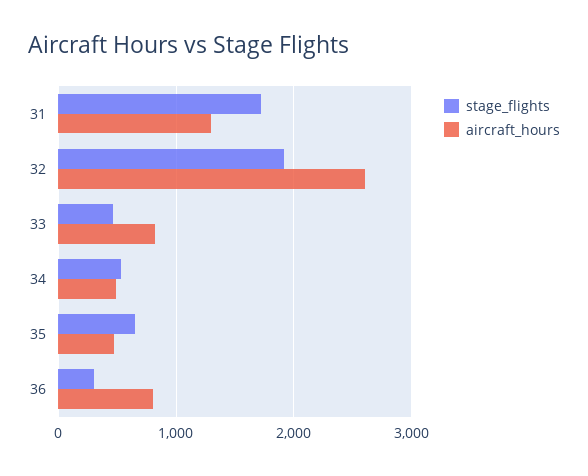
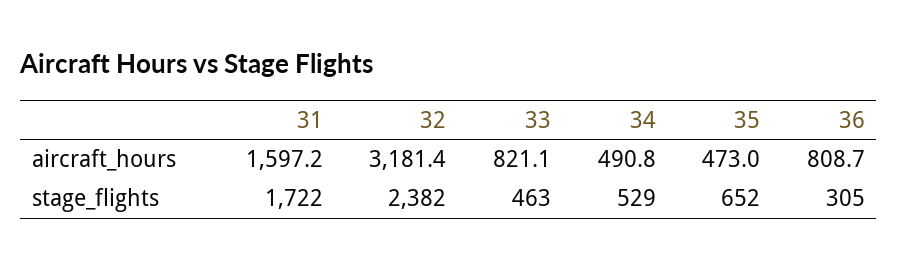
  {
    "stage_flights": {
      "31": 1722,
-     "32": 1900,
+     "32": 2382,
      "33": 463,
      "34": 529,
      "35": 652,
      "36": 305
    },
    "aircraft_hours": {
-     "31": 1300,
+     "31": 1597.2,
-     "32": 2600,
+     "32": 3181.4,
      "33": 821.1,
      "34": 490.8,
      "35": 473,
      "36": 808.7
    }
  }

